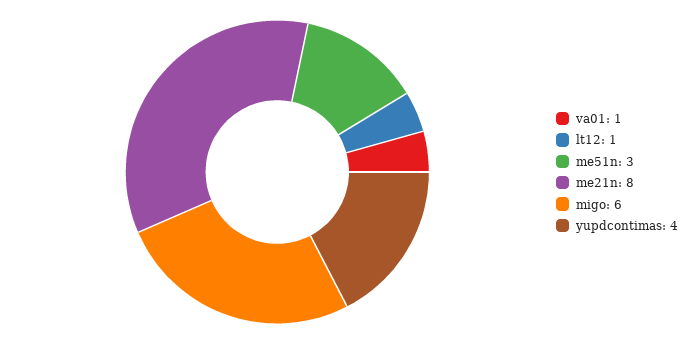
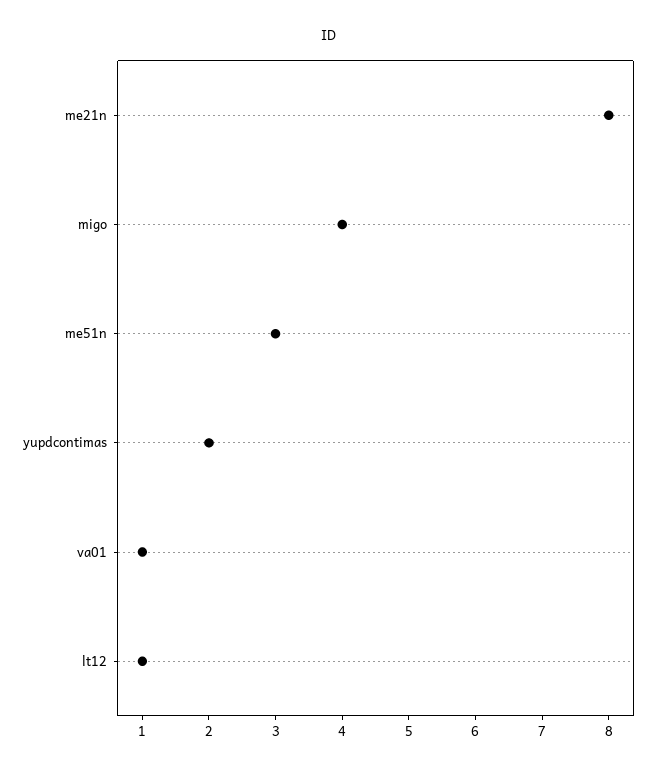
  {
    "va01": 1,
    "lt12": 1,
    "me51n": 3,
    "me21n": 8,
-   "migo": 6,
+   "migo": 4,
-   "yupdcontimas": 4
+   "yupdcontimas": 2
  }

